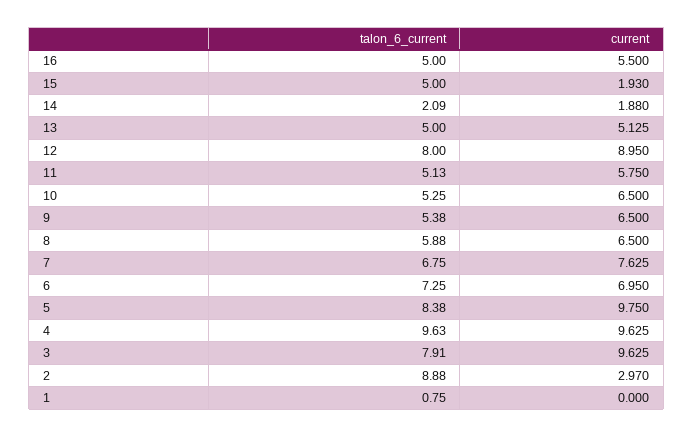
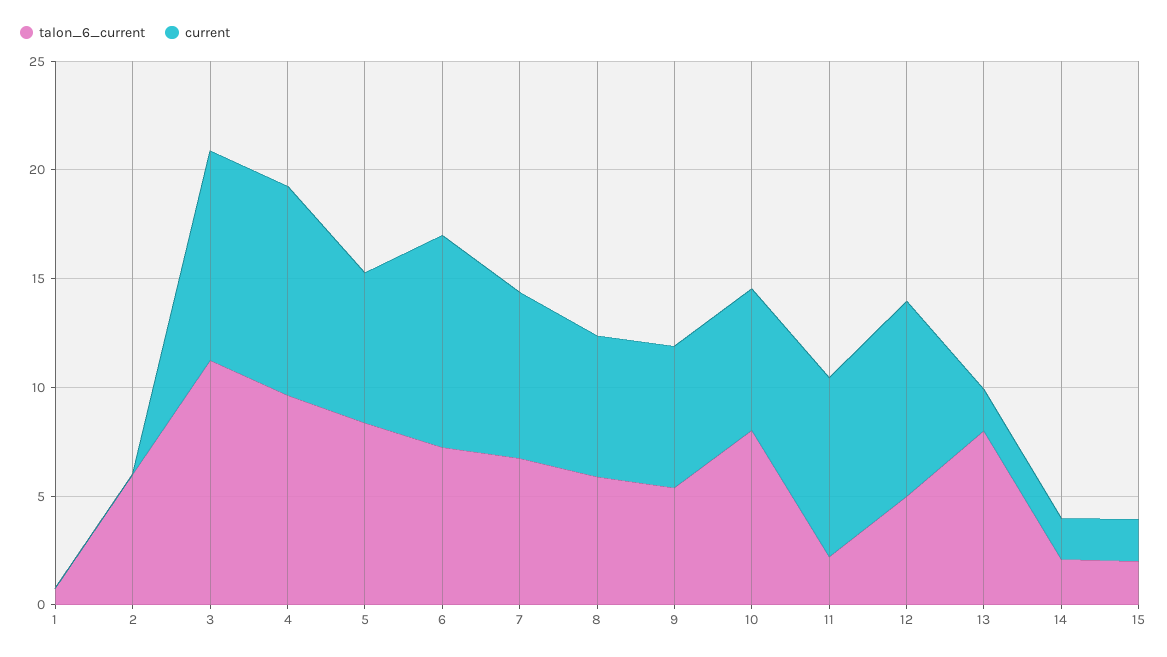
  {
    "talon_6_current": {
-     "16": 5,
-     "15": 5,
+     "15": 2,
      "14": 2.09,
-     "13": 5,
+     "13": 8,
-     "12": 8,
+     "12": 5,
-     "11": 5.13,
+     "11": 2,
-     "10": 5.25,
+     "10": 8,
      "9": 5.38,
      "8": 5.88,
      "7": 6.75,
      "6": 7.25,
      "5": 8.38,
      "4": 9.63,
-     "3": 7.91,
+     "3": 11,
-     "2": 8.88,
+     "2": 6,
      "1": 0.75
    },
    "current": {
-     "16": 5.5,
      "15": 1.93,
      "14": 1.88,
-     "13": 5.125,
+     "13": 2,
      "12": 8.95,
-     "11": 5.75,
+     "11": 8,
      "10": 6.5,
      "9": 6.5,
      "8": 6.5,
      "7": 7.625,
-     "6": 6.95,
+     "6": 10,
-     "5": 9.75,
+     "5": 7,
      "4": 9.625,
      "3": 9.625,
-     "2": 2.97,
+     "2": 0,
      "1": 0
    }
  }

